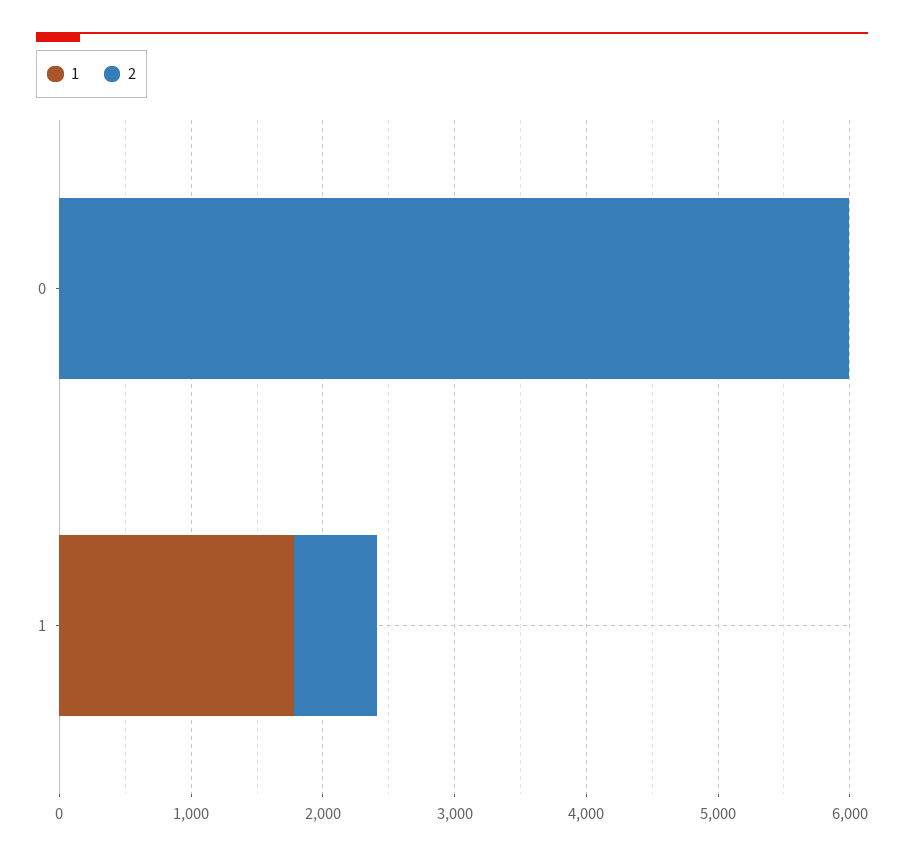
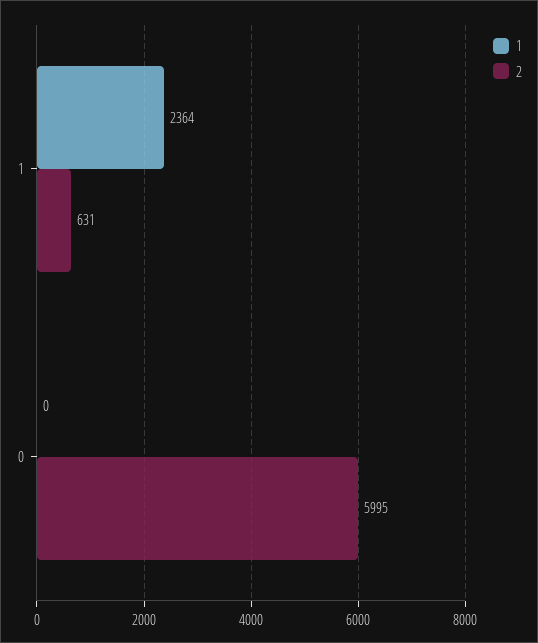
  {
    "1": {
      "0": 0,
-     "1": 1800
+     "1": 2364
    },
    "2": {
      "0": 5995,
      "1": 631
    }
  }

